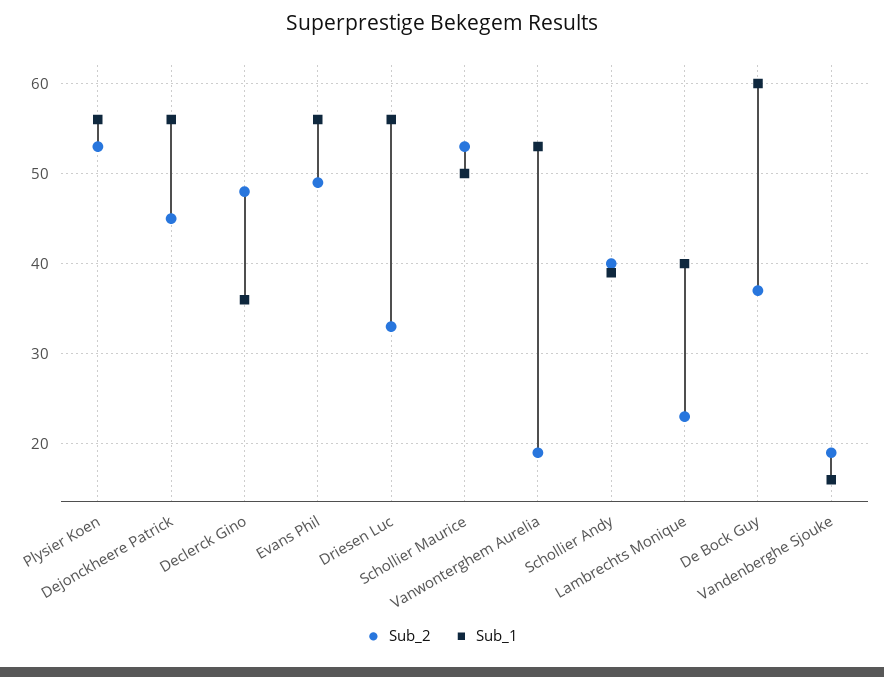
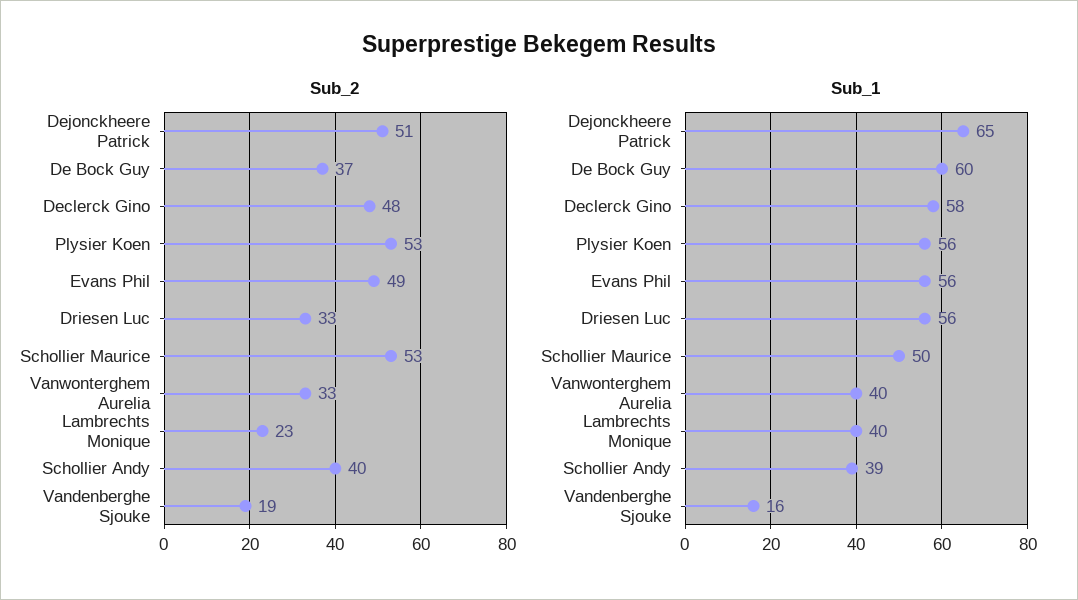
  {
    "Sub_2": {
      "Plysier Koen": 53,
-     "Dejonckheere Patrick": 45,
+     "Dejonckheere Patrick": 51,
      "Declerck Gino": 48,
      "Evans Phil": 49,
      "Driesen Luc": 33,
      "Schollier Maurice": 53,
-     "Vanwonterghem Aurelia": 19,
+     "Vanwonterghem Aurelia": 33,
      "Schollier Andy": 40,
      "Lambrechts Monique": 23,
      "De Bock Guy": 37,
      "Vandenberghe Sjouke": 19
    },
    "Sub_1": {
      "Plysier Koen": 56,
-     "Dejonckheere Patrick": 56,
+     "Dejonckheere Patrick": 65,
-     "Declerck Gino": 36,
+     "Declerck Gino": 58,
      "Evans Phil": 56,
      "Driesen Luc": 56,
      "Schollier Maurice": 50,
-     "Vanwonterghem Aurelia": 53,
+     "Vanwonterghem Aurelia": 40,
      "Schollier Andy": 39,
      "Lambrechts Monique": 40,
      "De Bock Guy": 60,
      "Vandenberghe Sjouke": 16
    }
  }

